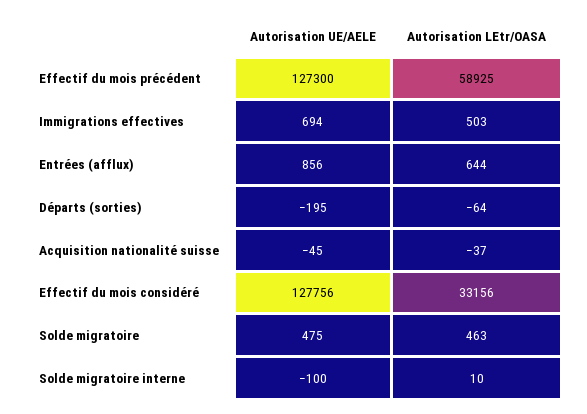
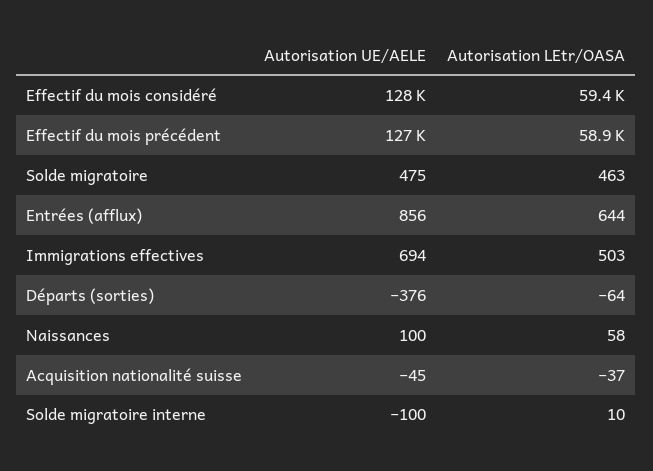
  {
    "Autorisation UE/AELE": {
      "Effectif du mois précédent": 127300,
      "Immigrations effectives": 694,
      "Entrées (afflux)": 856,
-     "Départs (sorties)": -195,
+     "Départs (sorties)": -376,
      "Acquisition nationalité suisse": -45,
      "Effectif du mois considéré": 127756,
      "Solde migratoire": 475,
-     "Solde migratoire interne": -100
+     "Solde migratoire interne": -100,
+     "Naissances": 100
    },
    "Autorisation LEtr/OASA": {
      "Effectif du mois précédent": 58925,
      "Immigrations effectives": 503,
      "Entrées (afflux)": 644,
      "Départs (sorties)": -64,
      "Acquisition nationalité suisse": -37,
-     "Effectif du mois considéré": 33156,
+     "Effectif du mois considéré": 59400,
      "Solde migratoire": 463,
-     "Solde migratoire interne": 10
+     "Solde migratoire interne": 10,
+     "Naissances": 58
    }
  }

